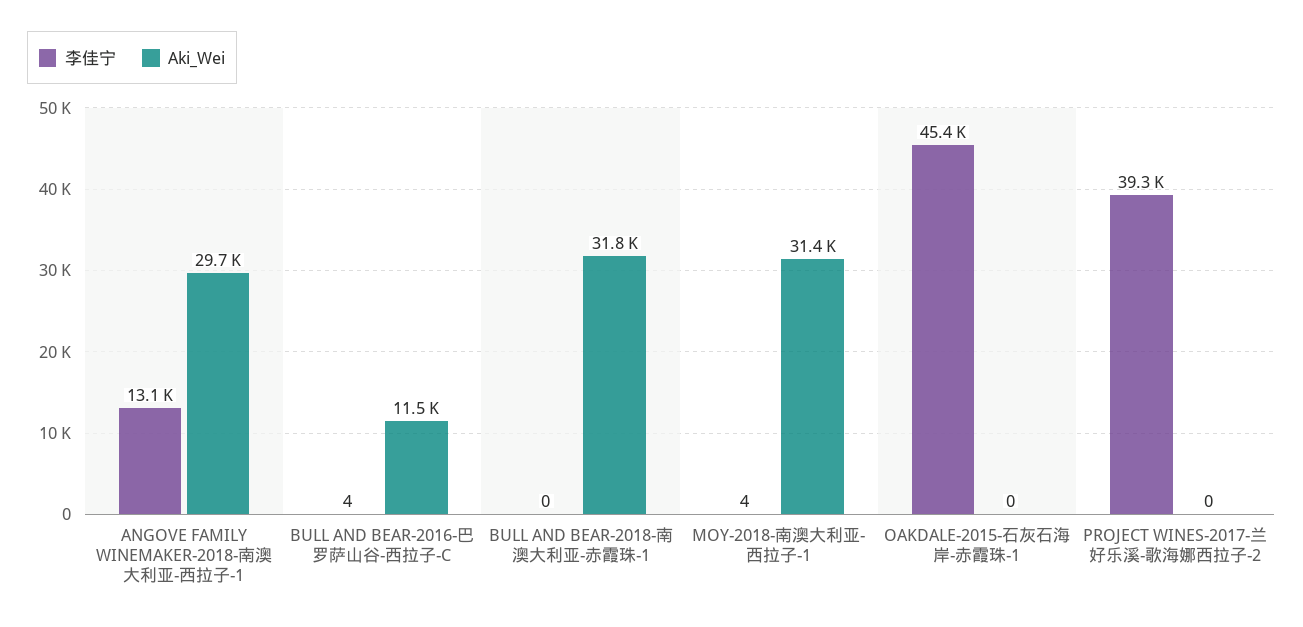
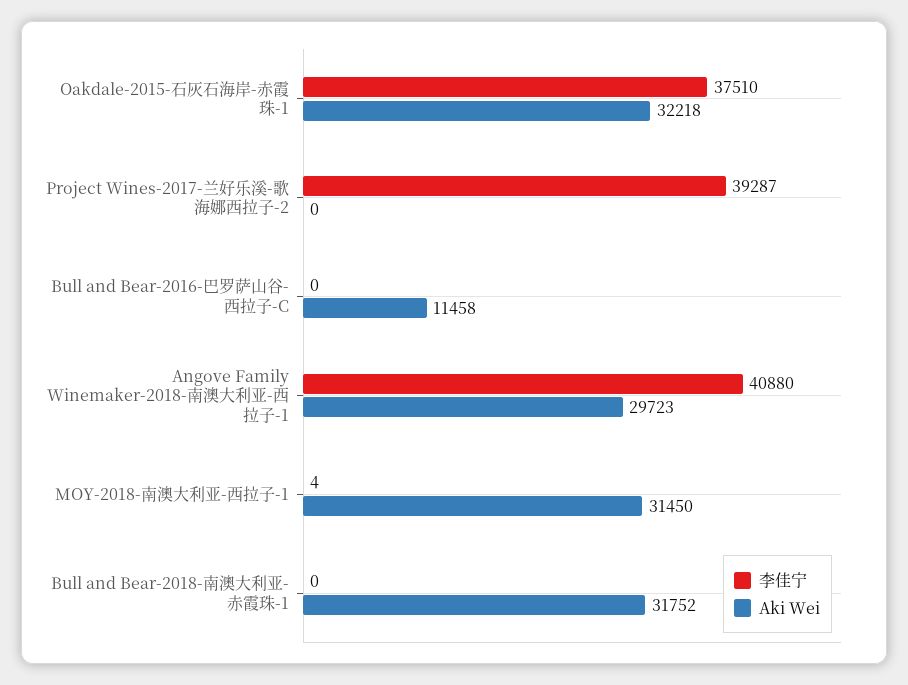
  {
    "李佳宁": {
-     "ANGOVE FAMILY WINEMAKER-2018-南澳大利亚-西拉子-1": 13100,
+     "ANGOVE FAMILY WINEMAKER-2018-南澳大利亚-西拉子-1": 40880,
-     "BULL AND BEAR-2016-巴罗萨山谷-西拉子-C": 4,
+     "BULL AND BEAR-2016-巴罗萨山谷-西拉子-C": 0,
      "BULL AND BEAR-2018-南澳大利亚-赤霞珠-1": 0,
      "MOY-2018-南澳大利亚-西拉子-1": 4,
-     "OAKDALE-2015-石灰石海岸-赤霞珠-1": 45400,
+     "OAKDALE-2015-石灰石海岸-赤霞珠-1": 37510,
      "PROJECT WINES-2017-兰好乐溪-歌海娜西拉子-2": 39287
    },
    "Aki_Wei": {
      "ANGOVE FAMILY WINEMAKER-2018-南澳大利亚-西拉子-1": 29723,
      "BULL AND BEAR-2016-巴罗萨山谷-西拉子-C": 11458,
      "BULL AND BEAR-2018-南澳大利亚-赤霞珠-1": 31752,
      "MOY-2018-南澳大利亚-西拉子-1": 31450,
-     "OAKDALE-2015-石灰石海岸-赤霞珠-1": 0,
+     "OAKDALE-2015-石灰石海岸-赤霞珠-1": 32218,
      "PROJECT WINES-2017-兰好乐溪-歌海娜西拉子-2": 0
    }
  }

